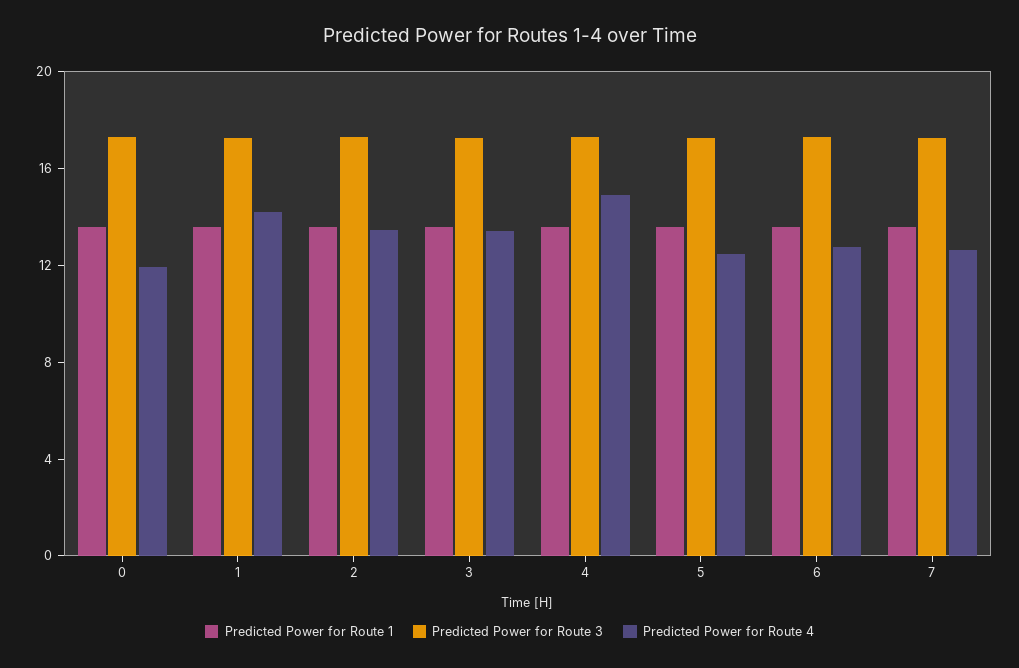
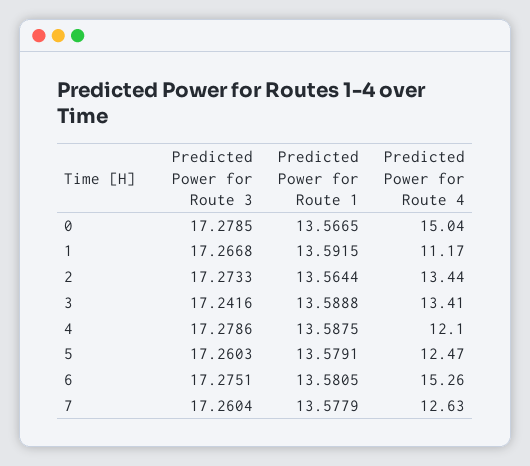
  {
    "Predicted Power for Route 1": {
      "0": 13.5665,
      "1": 13.5915,
      "2": 13.5644,
      "3": 13.5888,
      "4": 13.5875,
      "5": 13.5791,
      "6": 13.5805,
      "7": 13.5779
    },
    "Predicted Power for Route 3": {
      "0": 17.2785,
      "1": 17.2668,
      "2": 17.2733,
      "3": 17.2416,
      "4": 17.2786,
      "5": 17.2603,
      "6": 17.2751,
      "7": 17.2604
    },
    "Predicted Power for Route 4": {
-     "0": 12,
+     "0": 15.04,
-     "1": 14,
+     "1": 11.17,
      "2": 13.44,
      "3": 13.41,
-     "4": 15,
+     "4": 12.1,
      "5": 12.47,
-     "6": 13,
+     "6": 15.26,
      "7": 12.63
    }
  }

